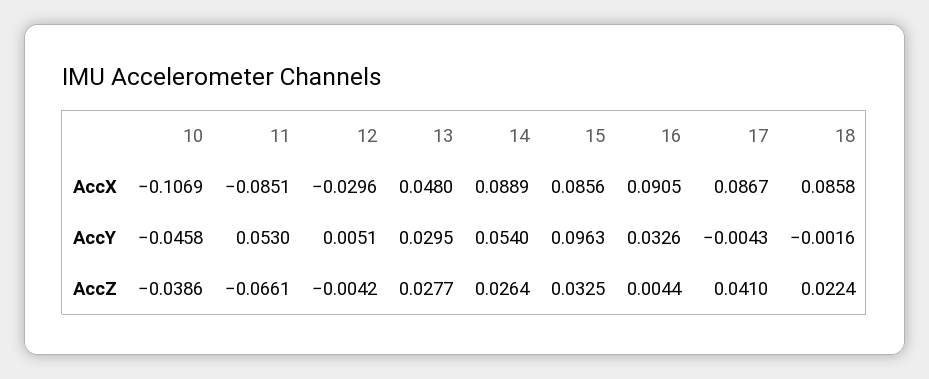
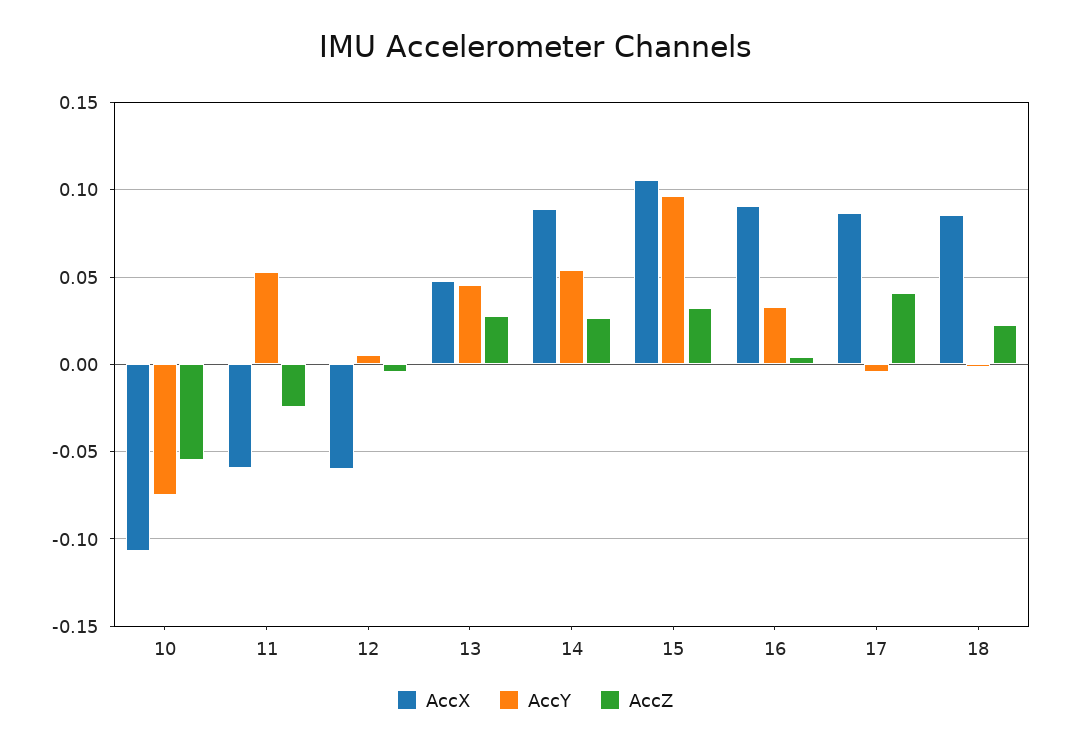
  {
    "AccX": {
      "10": -0.1069,
-     "11": -0.0851,
+     "11": -0.06,
-     "12": -0.0296,
+     "12": -0.06,
      "13": 0.048,
      "14": 0.0889,
-     "15": 0.0856,
+     "15": 0.105,
      "16": 0.0905,
      "17": 0.0867,
      "18": 0.0858
    },
    "AccY": {
-     "10": -0.0458,
+     "10": -0.075,
      "11": 0.053,
      "12": 0.0051,
-     "13": 0.0295,
+     "13": 0.045,
      "14": 0.054,
      "15": 0.0963,
      "16": 0.0326,
      "17": -0.0043,
      "18": -0.0016
    },
    "AccZ": {
-     "10": -0.0386,
+     "10": -0.055,
-     "11": -0.0661,
+     "11": -0.025,
      "12": -0.0042,
      "13": 0.0277,
      "14": 0.0264,
      "15": 0.0325,
      "16": 0.0044,
      "17": 0.041,
      "18": 0.0224
    }
  }

